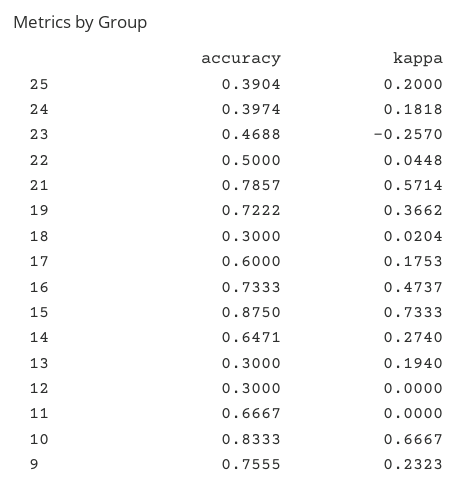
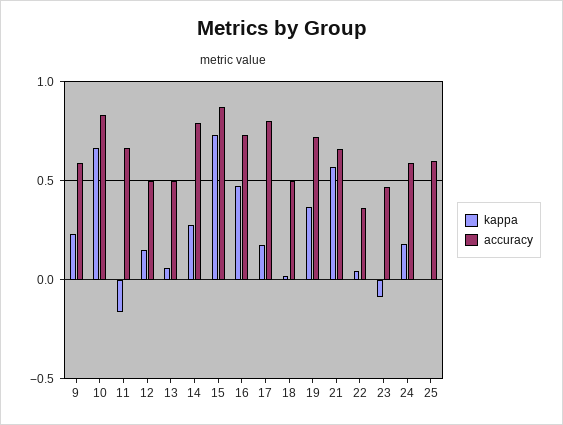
  {
    "accuracy": {
-     "25": 0.3904,
+     "25": 0.6,
-     "24": 0.3974,
+     "24": 0.6,
      "23": 0.4688,
-     "22": 0.5,
+     "22": 0.35,
-     "21": 0.7857,
+     "21": 0.65,
      "19": 0.7222,
-     "18": 0.3,
+     "18": 0.5,
-     "17": 0.6,
+     "17": 0.8,
      "16": 0.7333,
      "15": 0.875,
-     "14": 0.6471,
+     "14": 0.8,
-     "13": 0.3,
+     "13": 0.5,
-     "12": 0.3,
+     "12": 0.5,
      "11": 0.6667,
      "10": 0.8333,
-     "9": 0.7555
+     "9": 0.6
    },
    "kappa": {
-     "25": 0.2,
+     "25": 0,
      "24": 0.1818,
-     "23": -0.257,
+     "23": -0.1,
      "22": 0.0448,
      "21": 0.5714,
      "19": 0.3662,
      "18": 0.0204,
      "17": 0.1753,
      "16": 0.4737,
      "15": 0.7333,
      "14": 0.274,
-     "13": 0.194,
+     "13": 0.05,
-     "12": 0,
+     "12": 0.15,
-     "11": 0,
+     "11": -0.15,
      "10": 0.6667,
      "9": 0.2323
    }
  }

